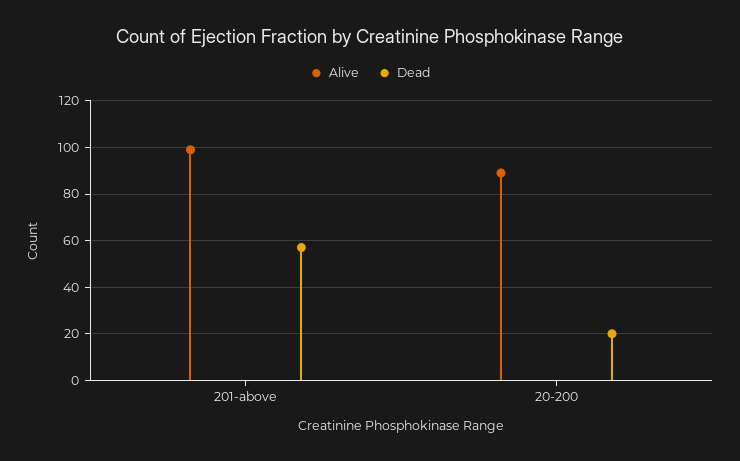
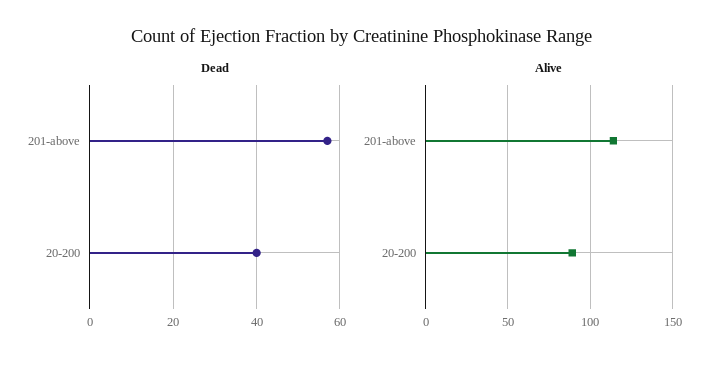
  {
    "Alive": {
-     "201-above": 100,
+     "201-above": 115,
      "20-200": 90
    },
    "Dead": {
      "201-above": 55,
-     "20-200": 20
+     "20-200": 40
    }
  }

